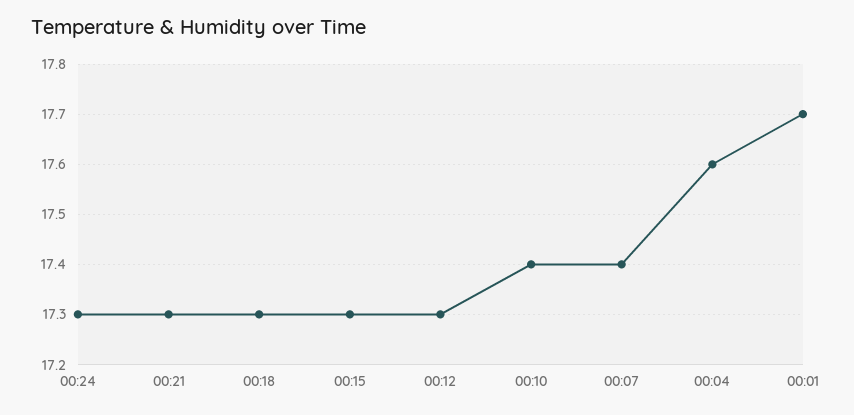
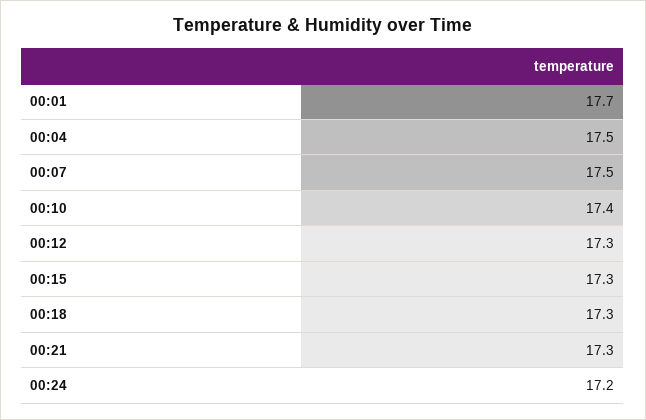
  {
-   "00:24": 17.3,
+   "00:24": 17.2,
    "00:21": 17.3,
    "00:18": 17.3,
    "00:15": 17.3,
    "00:12": 17.3,
    "00:10": 17.4,
-   "00:07": 17.4,
+   "00:07": 17.5,
-   "00:04": 17.6,
+   "00:04": 17.5,
    "00:01": 17.7
  }

